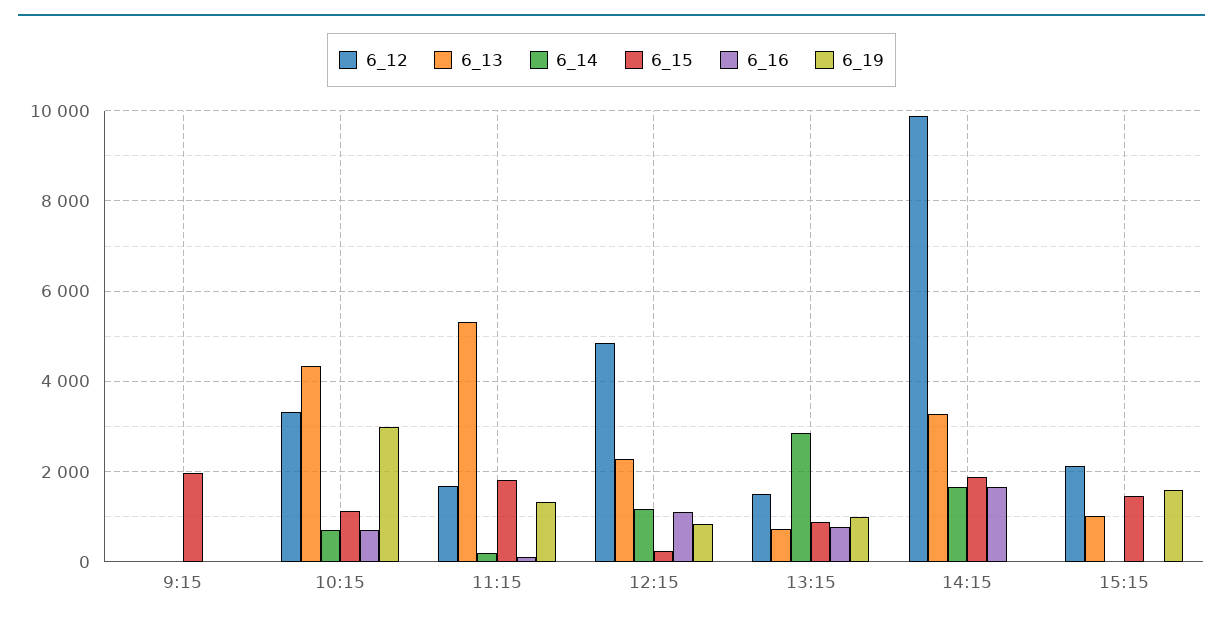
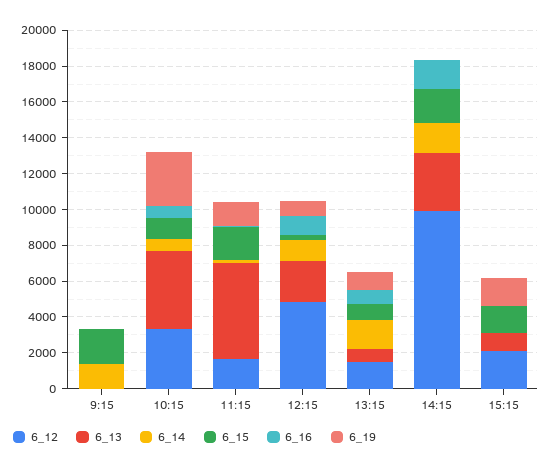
  {
    "6_12": {
      "9:15": 0,
      "10:15": 3400,
      "11:15": 1600,
      "12:15": 4800,
      "13:15": 1600,
      "14:15": 9800,
      "15:15": 2200
    },
    "6_13": {
      "9:15": 0,
      "10:15": 4400,
      "11:15": 5400,
      "12:15": 2200,
      "13:15": 800,
      "14:15": 3200,
      "15:15": 1000
    },
    "6_14": {
-     "9:15": 0,
+     "9:15": 1500,
      "10:15": 800,
      "11:15": 200,
      "12:15": 1200,
-     "13:15": 2800,
+     "13:15": 1500,
      "14:15": 1600,
      "15:15": 0
    },
    "6_15": {
      "9:15": 2000,
      "10:15": 1200,
      "11:15": 1800,
      "12:15": 200,
      "13:15": 800,
      "14:15": 1800,
      "15:15": 1400
    },
    "6_16": {
      "9:15": 0,
      "10:15": 800,
      "11:15": 0,
      "12:15": 1200,
      "13:15": 800,
      "14:15": 1600,
      "15:15": 0
    },
    "6_19": {
      "9:15": 0,
      "10:15": 3000,
      "11:15": 1400,
      "12:15": 800,
      "13:15": 1000,
      "14:15": 0,
      "15:15": 1600
    }
  }

